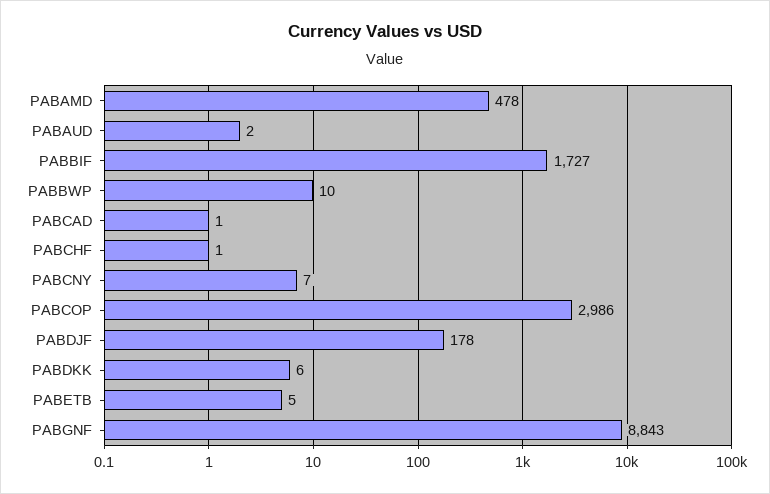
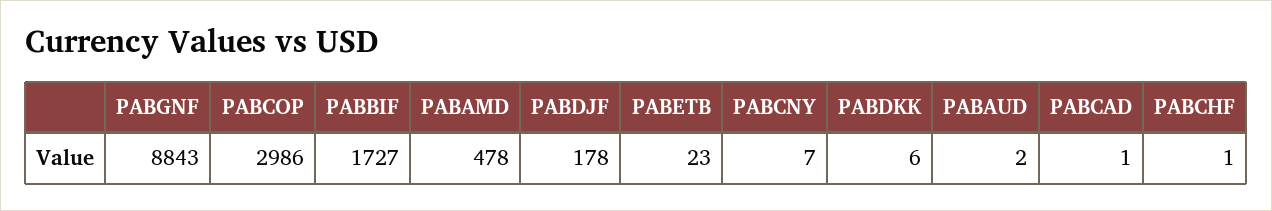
  {
    "PABAMD": 478,
    "PABAUD": 2,
    "PABBIF": 1727,
-   "PABBWP": 10,
    "PABCAD": 1,
    "PABCHF": 1,
    "PABCNY": 7,
    "PABCOP": 2986,
    "PABDJF": 178,
    "PABDKK": 6,
-   "PABETB": 5,
+   "PABETB": 23,
    "PABGNF": 8843
  }

